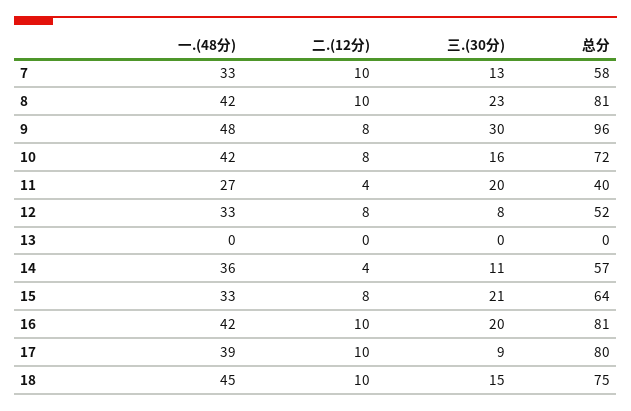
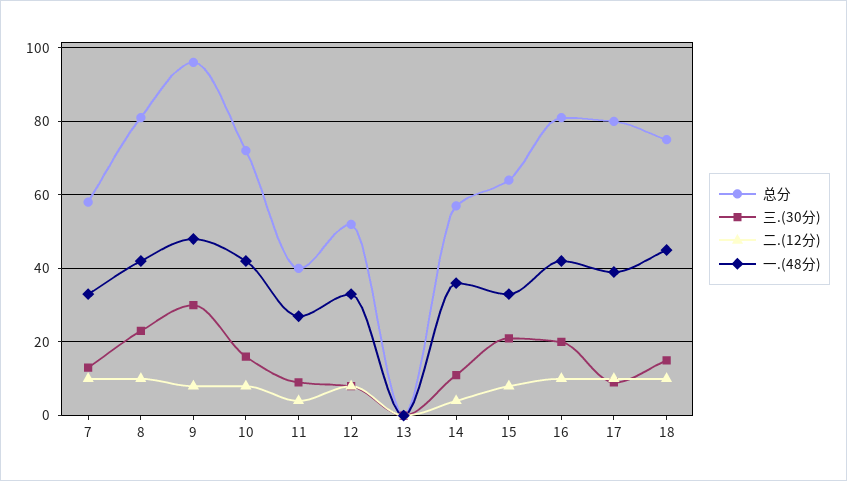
  {
    "一.(48分)": {
      "7": 33,
      "8": 42,
      "9": 48,
      "10": 42,
      "11": 27,
      "12": 33,
      "13": 0,
      "14": 36,
      "15": 33,
      "16": 42,
      "17": 39,
      "18": 45
    },
    "二.(12分)": {
      "7": 10,
      "8": 10,
      "9": 8,
      "10": 8,
      "11": 4,
      "12": 8,
      "13": 0,
      "14": 4,
      "15": 8,
      "16": 10,
      "17": 10,
      "18": 10
    },
    "三.(30分)": {
      "7": 13,
      "8": 23,
      "9": 30,
      "10": 16,
-     "11": 20,
+     "11": 10,
      "12": 8,
      "13": 0,
      "14": 11,
      "15": 21,
      "16": 20,
      "17": 9,
      "18": 15
    },
    "总分": {
      "7": 58,
      "8": 81,
      "9": 96,
      "10": 72,
      "11": 40,
      "12": 52,
      "13": 0,
      "14": 57,
      "15": 64,
      "16": 81,
      "17": 80,
      "18": 75
    }
  }

